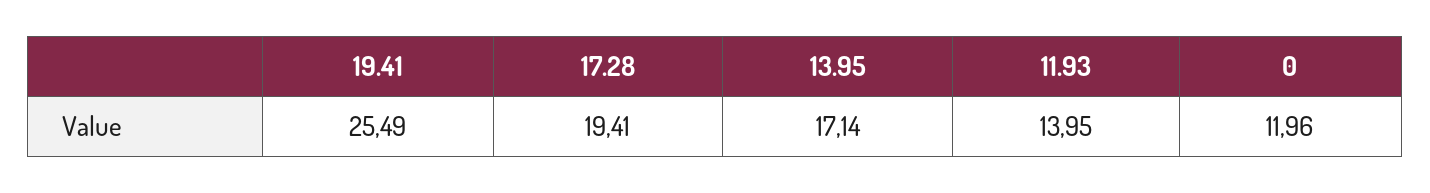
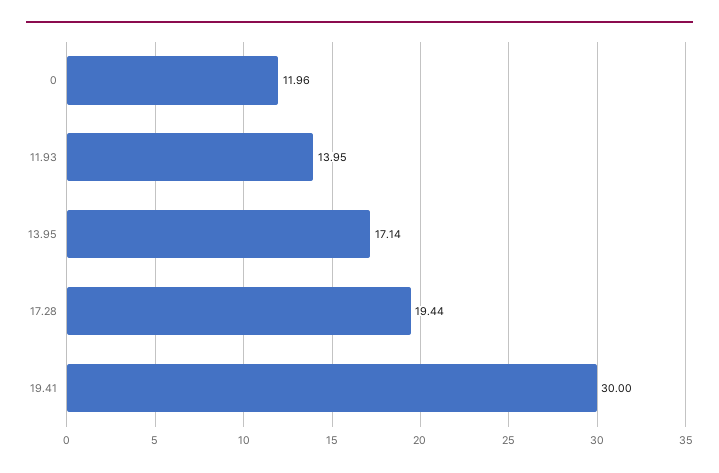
  {
-   "19.41": 25.49,
+   "19.41": 30,
-   "17.28": 19.41,
+   "17.28": 19.44,
    "13.95": 17.14,
    "11.93": 13.95,
    "0": 11.96
  }

